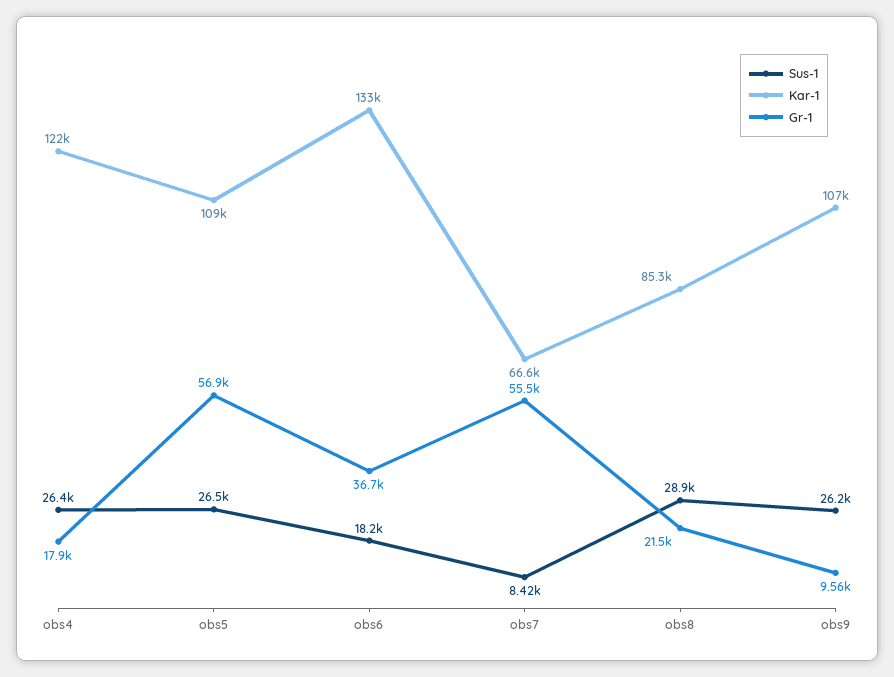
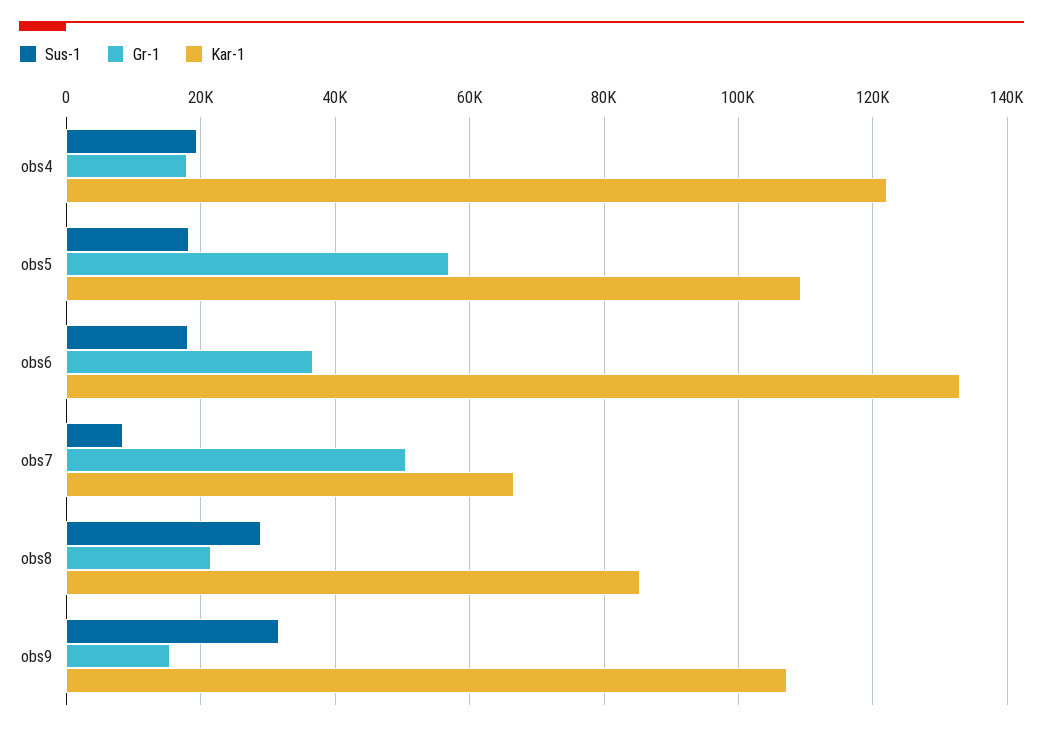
  {
    "Sus-1": {
-     "obs4": 26400,
+     "obs4": 20000,
-     "obs5": 26500,
+     "obs5": 18000,
      "obs6": 18200,
      "obs7": 8420,
      "obs8": 28900,
-     "obs9": 26200
+     "obs9": 32000
    },
    "Kar-1": {
      "obs4": 122000,
      "obs5": 109000,
      "obs6": 133000,
      "obs7": 66600,
      "obs8": 85300,
      "obs9": 107000
    },
    "Gr-1": {
      "obs4": 17900,
      "obs5": 56900,
      "obs6": 36700,
-     "obs7": 55500,
+     "obs7": 50000,
      "obs8": 21500,
-     "obs9": 9560
+     "obs9": 16000
    }
  }

